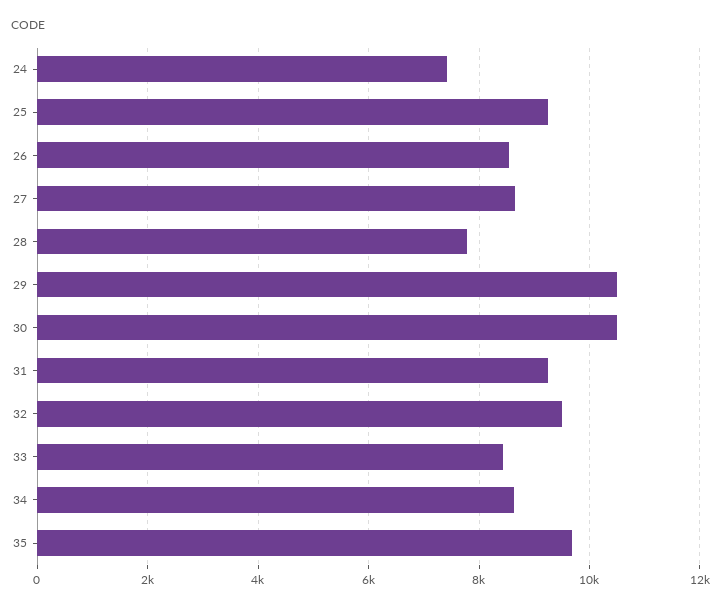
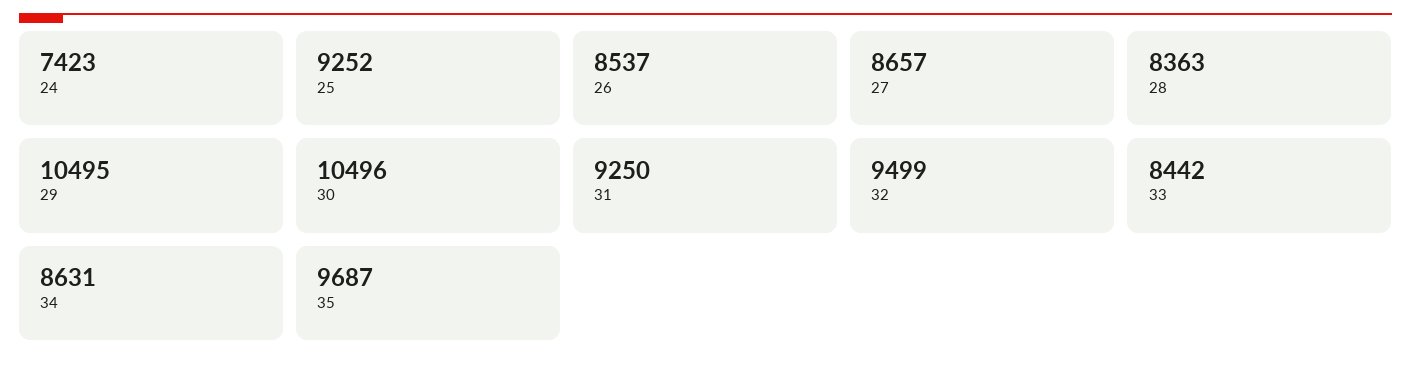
  {
    "24": 7423,
    "25": 9252,
    "26": 8537,
    "27": 8657,
-   "28": 7800,
+   "28": 8363,
    "29": 10495,
    "30": 10496,
    "31": 9250,
    "32": 9499,
    "33": 8442,
    "34": 8631,
    "35": 9687
  }

